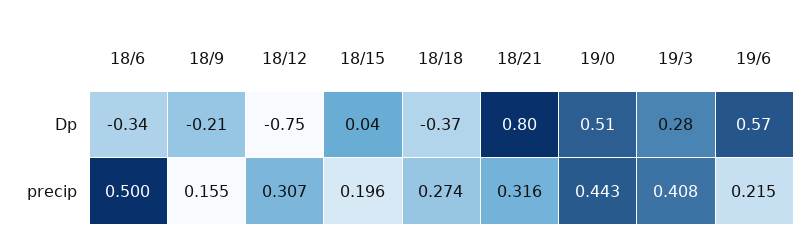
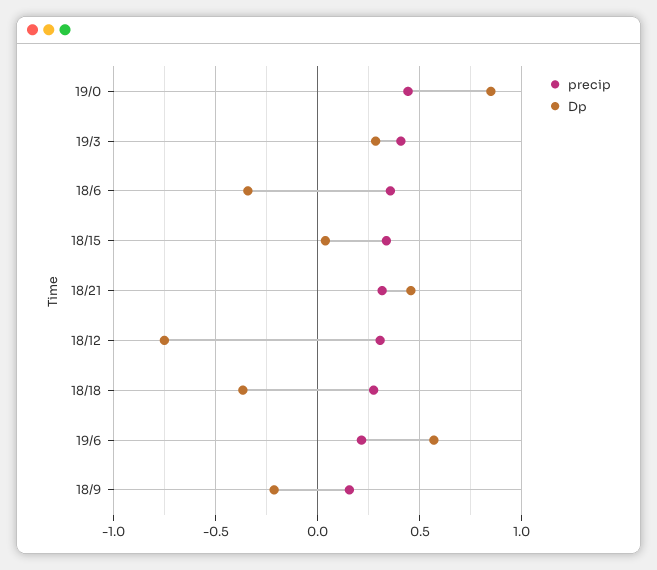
  {
    "Dp": {
      "18/6": -0.34,
      "18/9": -0.21,
      "18/12": -0.75,
      "18/15": 0.04,
      "18/18": -0.37,
-     "18/21": 0.8,
+     "18/21": 0.45,
-     "19/0": 0.51,
+     "19/0": 0.85,
      "19/3": 0.28,
      "19/6": 0.57
    },
    "precip": {
-     "18/6": 0.5,
+     "18/6": 0.35,
      "18/9": 0.155,
      "18/12": 0.307,
-     "18/15": 0.196,
+     "18/15": 0.35,
      "18/18": 0.274,
      "18/21": 0.316,
      "19/0": 0.443,
      "19/3": 0.408,
      "19/6": 0.215
    }
  }

